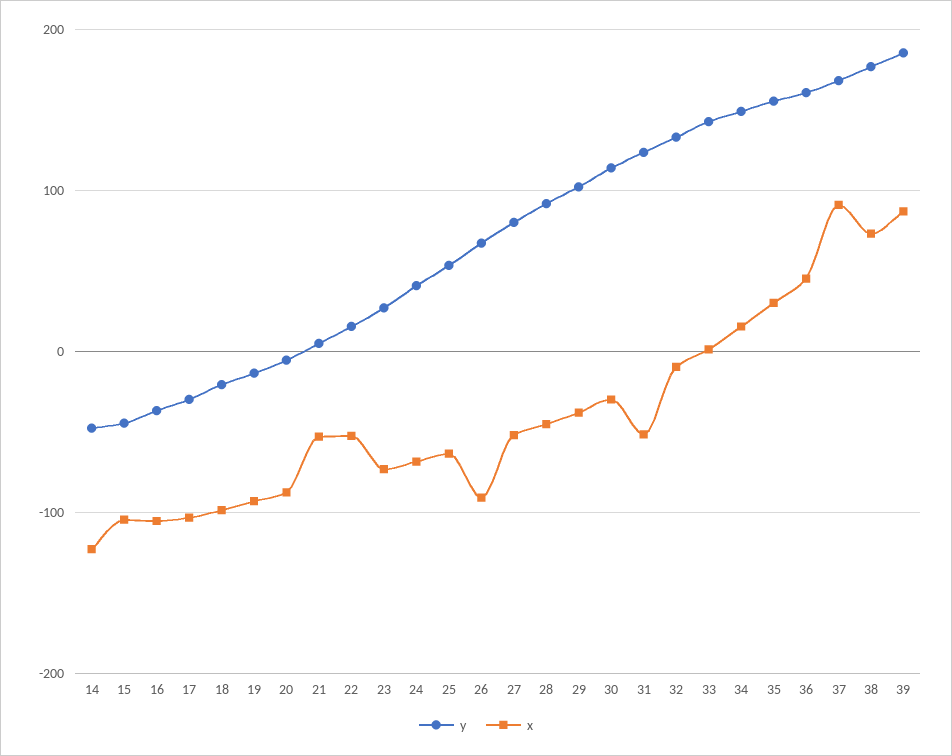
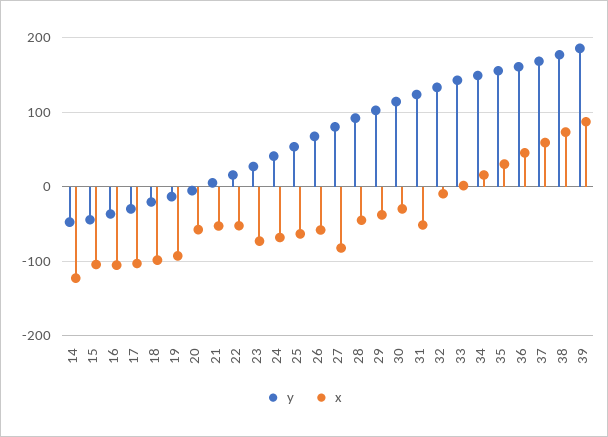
  {
    "y": {
      "14": -50,
      "15": -40,
      "16": -40,
      "17": -30,
      "18": -20,
      "19": -10,
      "20": -10,
      "21": 10,
      "22": 20,
      "23": 30,
      "24": 40,
      "25": 50,
      "26": 70,
      "27": 80,
      "28": 90,
      "29": 100,
      "30": 110,
      "31": 120,
      "32": 130,
      "33": 140,
      "34": 150,
      "35": 160,
      "36": 160,
      "37": 170,
      "38": 180,
      "39": 190
    },
    "x": {
      "14": -120,
      "15": -100,
      "16": -110,
      "17": -100,
      "18": -100,
      "19": -90,
-     "20": -90,
+     "20": -60,
      "21": -50,
      "22": -50,
      "23": -70,
      "24": -70,
      "25": -60,
-     "26": -90,
+     "26": -60,
-     "27": -50,
+     "27": -80,
      "28": -50,
      "29": -40,
      "30": -30,
      "31": -50,
      "32": -10,
      "33": 0,
      "34": 20,
      "35": 30,
      "36": 50,
-     "37": 90,
+     "37": 60,
      "38": 70,
      "39": 90
    }
  }

